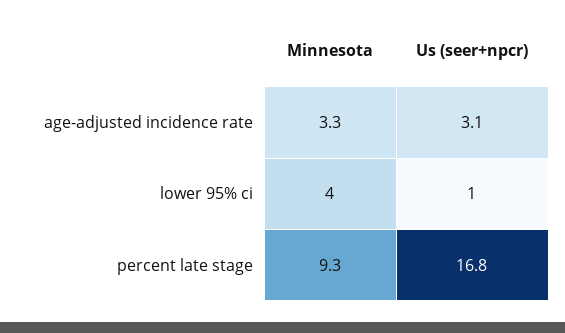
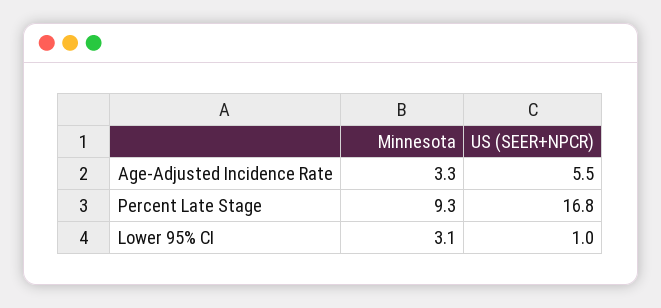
  {
    "Minnesota": {
      "age-adjusted incidence rate": 3.3,
-     "lower 95% ci": 4,
+     "lower 95% ci": 3.1,
      "percent late stage": 9.3
    },
    "Us (seer+npcr)": {
-     "age-adjusted incidence rate": 3.1,
+     "age-adjusted incidence rate": 5.5,
      "lower 95% ci": 1,
      "percent late stage": 16.8
    }
  }

